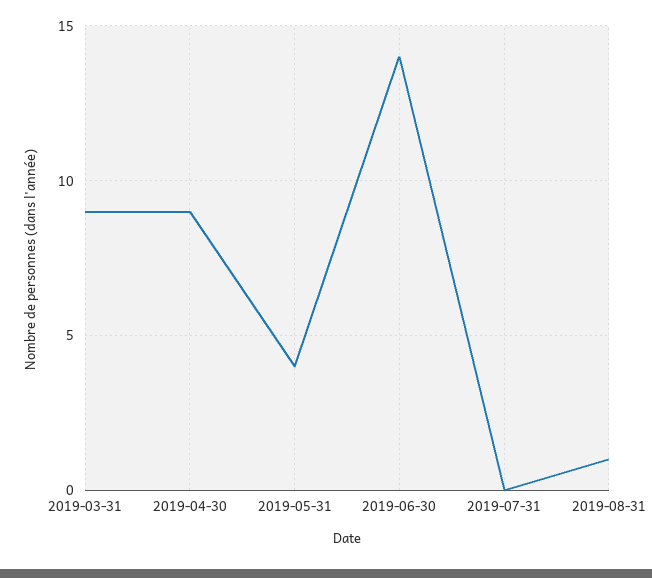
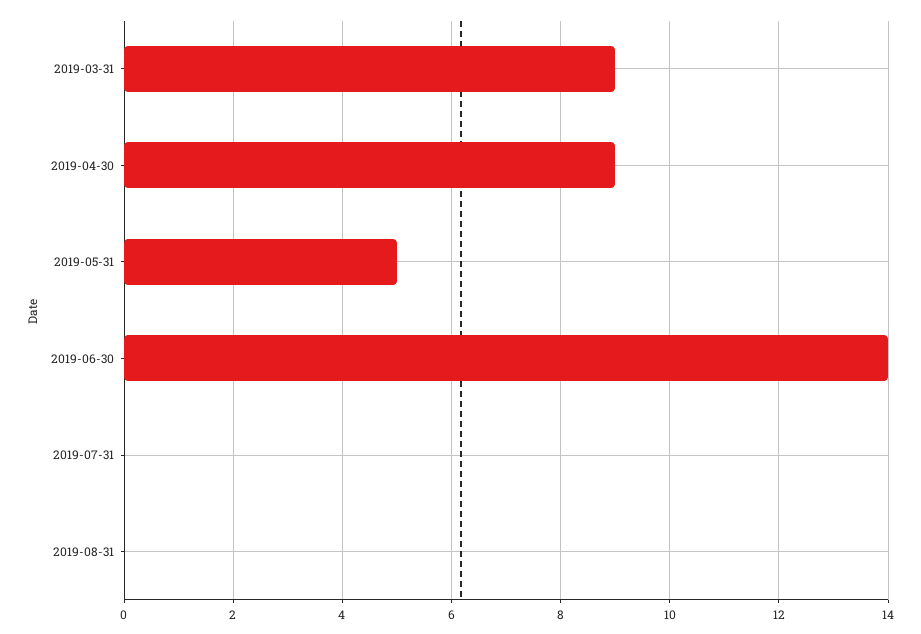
  {
    "2019-03-31": 9,
    "2019-04-30": 9,
-   "2019-05-31": 4,
+   "2019-05-31": 5,
    "2019-06-30": 14,
    "2019-07-31": 0,
-   "2019-08-31": 1
+   "2019-08-31": 0
  }

